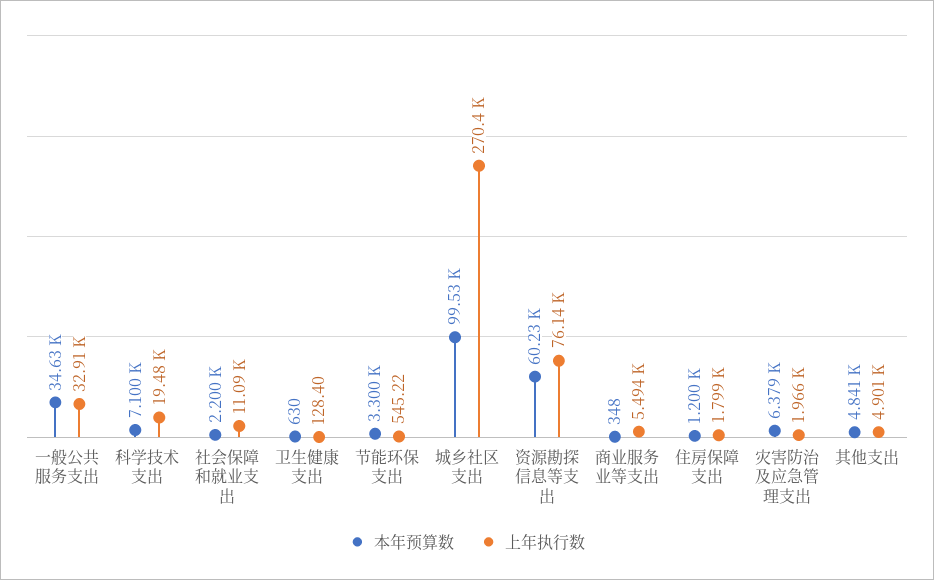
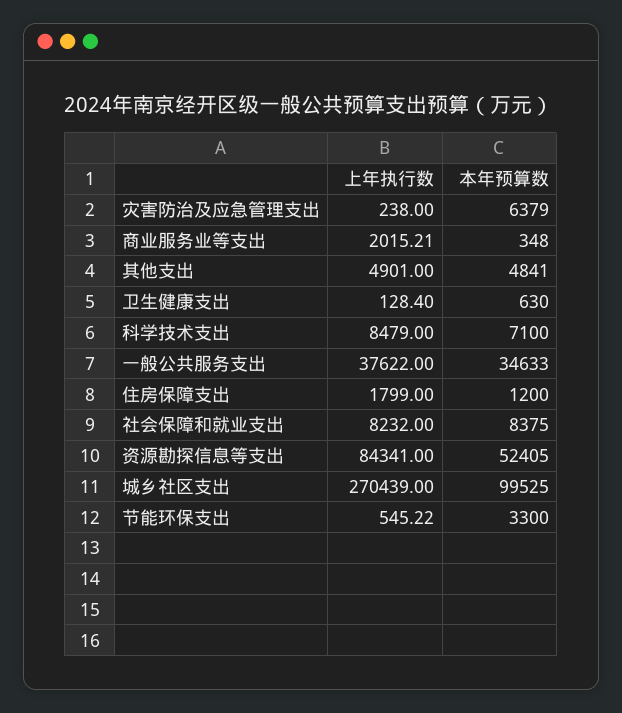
  {
    "本年预算数": {
      "一般公共服务支出": 34633,
      "科学技术支出": 7100,
-     "社会保障和就业支出": 2200,
+     "社会保障和就业支出": 8375,
      "卫生健康支出": 630,
      "节能环保支出": 3300,
      "城乡社区支出": 99525,
-     "资源勘探信息等支出": 60230,
+     "资源勘探信息等支出": 52405,
      "商业服务业等支出": 348,
      "住房保障支出": 1200,
      "灾害防治及应急管理支出": 6379,
      "其他支出": 4841
    },
    "上年执行数": {
-     "一般公共服务支出": 32910,
+     "一般公共服务支出": 37622,
-     "科学技术支出": 19480,
+     "科学技术支出": 8479,
-     "社会保障和就业支出": 11090,
+     "社会保障和就业支出": 8232,
      "卫生健康支出": 128.4,
      "节能环保支出": 545.22,
      "城乡社区支出": 270439,
-     "资源勘探信息等支出": 76140,
+     "资源勘探信息等支出": 84341,
-     "商业服务业等支出": 5494,
+     "商业服务业等支出": 2015.21,
      "住房保障支出": 1799,
-     "灾害防治及应急管理支出": 1966,
+     "灾害防治及应急管理支出": 238,
      "其他支出": 4901
    }
  }

